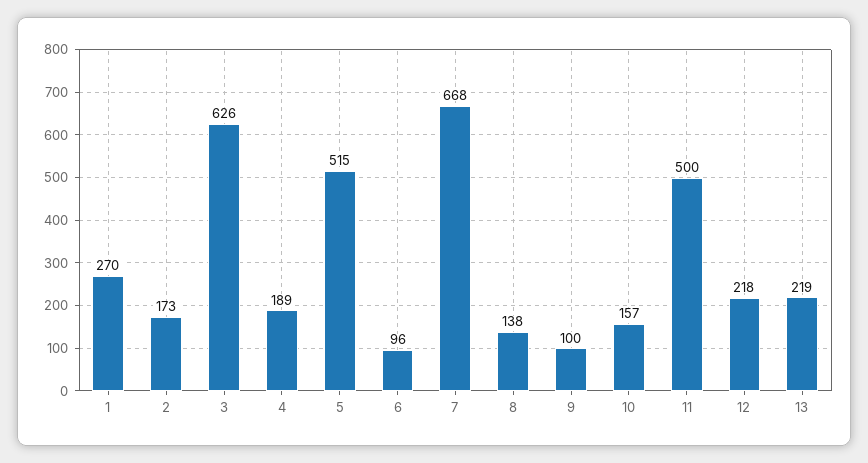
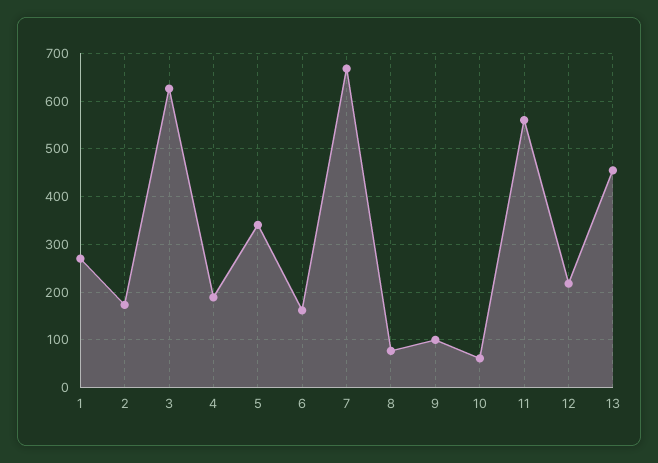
  {
    "1": 270,
    "2": 173,
    "3": 626,
    "4": 189,
-   "5": 515,
+   "5": 340,
-   "6": 96,
+   "6": 160,
    "7": 668,
-   "8": 138,
+   "8": 80,
    "9": 100,
-   "10": 157,
+   "10": 60,
-   "11": 500,
+   "11": 560,
    "12": 218,
-   "13": 219
+   "13": 460
  }

